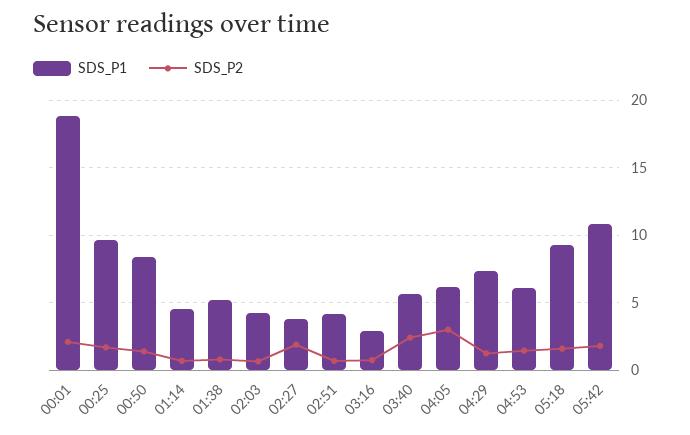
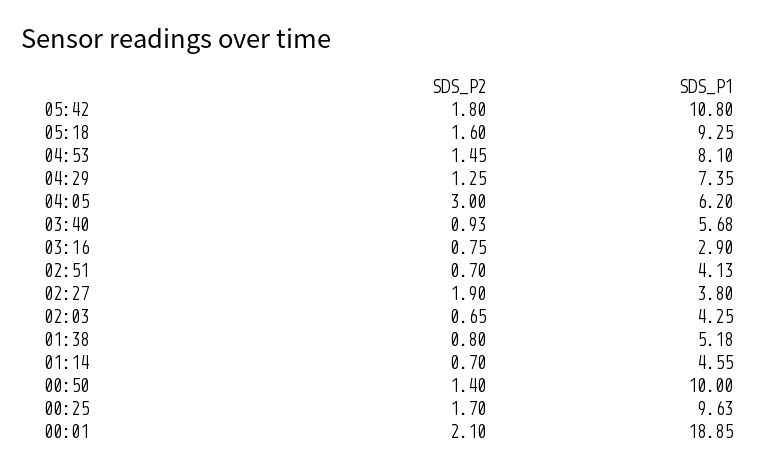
  {
    "SDS_P1": {
      "00:01": 18.85,
      "00:25": 9.63,
-     "00:50": 8.5,
+     "00:50": 10,
      "01:14": 4.55,
      "01:38": 5.18,
      "02:03": 4.25,
      "02:27": 3.8,
      "02:51": 4.13,
      "03:16": 2.9,
      "03:40": 5.68,
      "04:05": 6.2,
      "04:29": 7.35,
-     "04:53": 6,
+     "04:53": 8.1,
      "05:18": 9.25,
      "05:42": 10.8
    },
    "SDS_P2": {
      "00:01": 2.1,
      "00:25": 1.7,
      "00:50": 1.4,
      "01:14": 0.7,
      "01:38": 0.8,
      "02:03": 0.65,
      "02:27": 1.9,
      "02:51": 0.7,
      "03:16": 0.75,
-     "03:40": 2.5,
+     "03:40": 0.93,
      "04:05": 3,
      "04:29": 1.25,
      "04:53": 1.45,
      "05:18": 1.6,
      "05:42": 1.8
    }
  }

